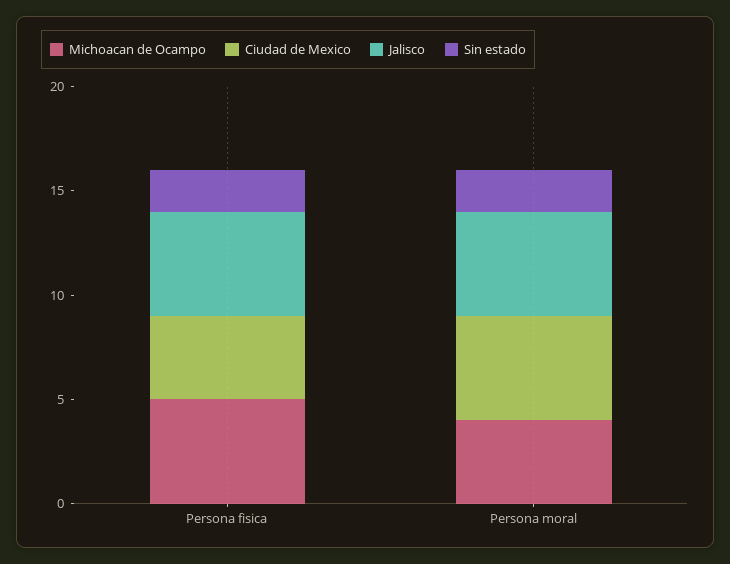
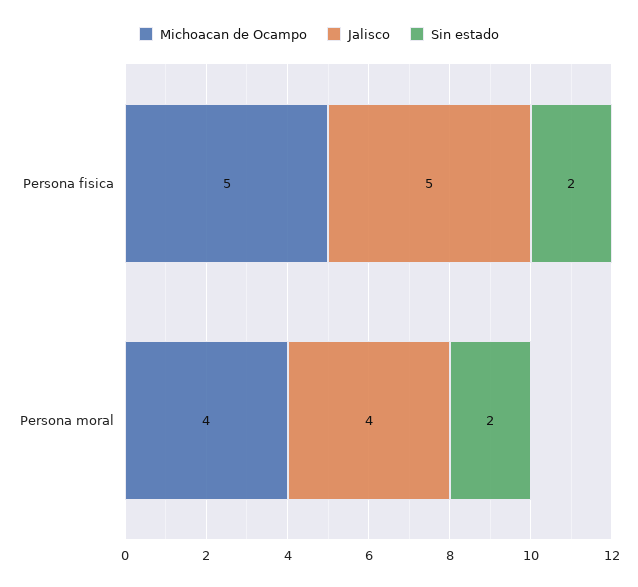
  {
    "Michoacan de Ocampo": {
      "Persona fisica": 5,
      "Persona moral": 4
    },
-   "Ciudad de Mexico": {
-     "Persona fisica": 4,
-     "Persona moral": 5
-   },
    "Jalisco": {
      "Persona fisica": 5,
-     "Persona moral": 5
+     "Persona moral": 4
    },
    "Sin estado": {
      "Persona fisica": 2,
      "Persona moral": 2
    }
  }

